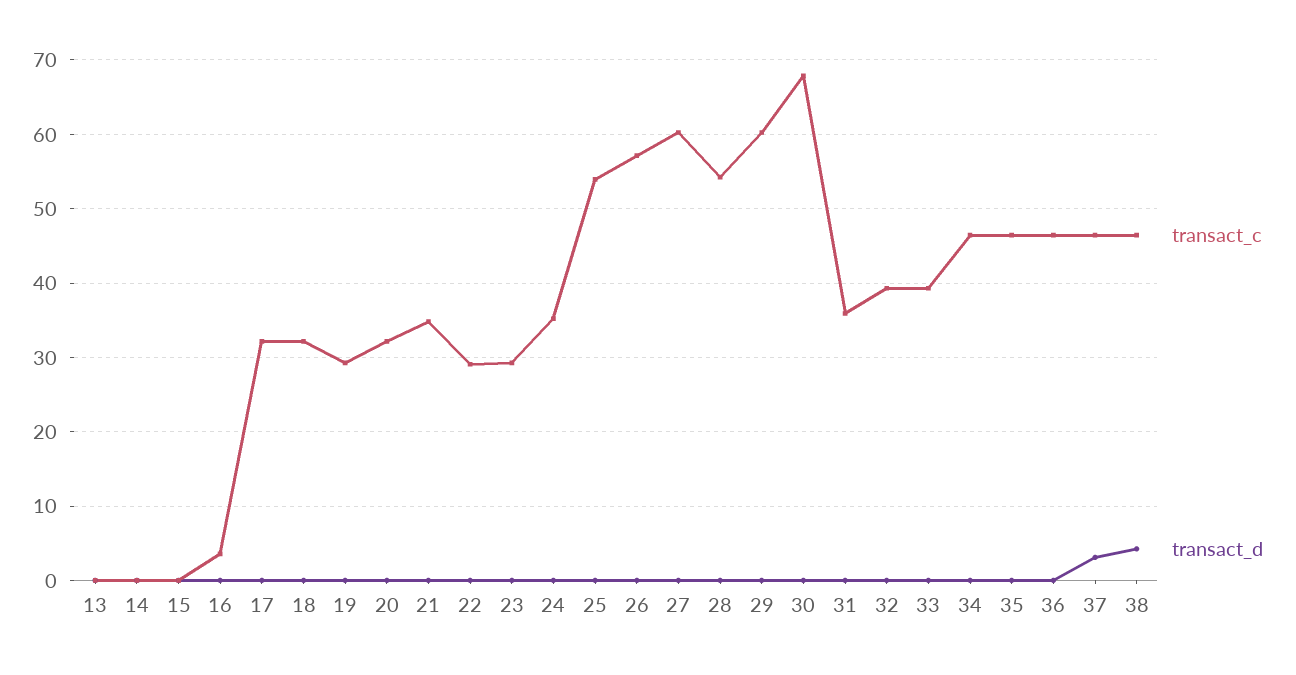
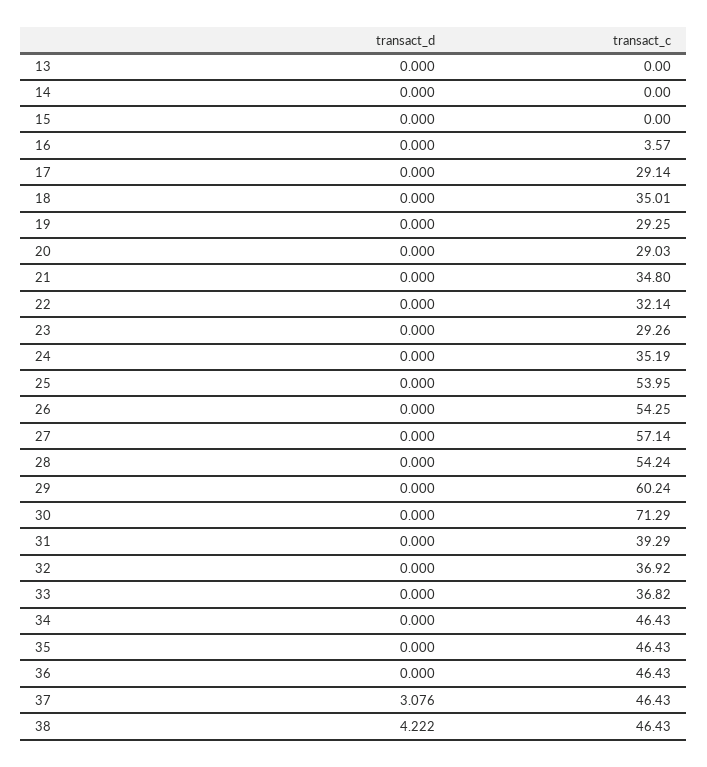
  {
    "transact_c": {
      "13": 0,
      "14": 0,
      "15": 0,
      "16": 3.57,
-     "17": 32,
+     "17": 29.14,
-     "18": 32,
+     "18": 35.01,
      "19": 29.25,
-     "20": 32,
+     "20": 29.03,
      "21": 34.8,
-     "22": 29,
+     "22": 32.14,
      "23": 29.26,
      "24": 35.19,
      "25": 53.95,
-     "26": 57,
+     "26": 54.25,
-     "27": 60,
+     "27": 57.14,
      "28": 54.24,
      "29": 60.24,
-     "30": 68,
+     "30": 71.29,
-     "31": 36,
+     "31": 39.29,
-     "32": 39,
+     "32": 36.92,
-     "33": 39,
+     "33": 36.82,
      "34": 46.43,
      "35": 46.43,
      "36": 46.43,
      "37": 46.43,
      "38": 46.43
    },
    "transact_d": {
      "13": 0,
      "14": 0,
      "15": 0,
      "16": 0,
      "17": 0,
      "18": 0,
      "19": 0,
      "20": 0,
      "21": 0,
      "22": 0,
      "23": 0,
      "24": 0,
      "25": 0,
      "26": 0,
      "27": 0,
      "28": 0,
      "29": 0,
      "30": 0,
      "31": 0,
      "32": 0,
      "33": 0,
      "34": 0,
      "35": 0,
      "36": 0,
      "37": 3.076,
      "38": 4.222
    }
  }

